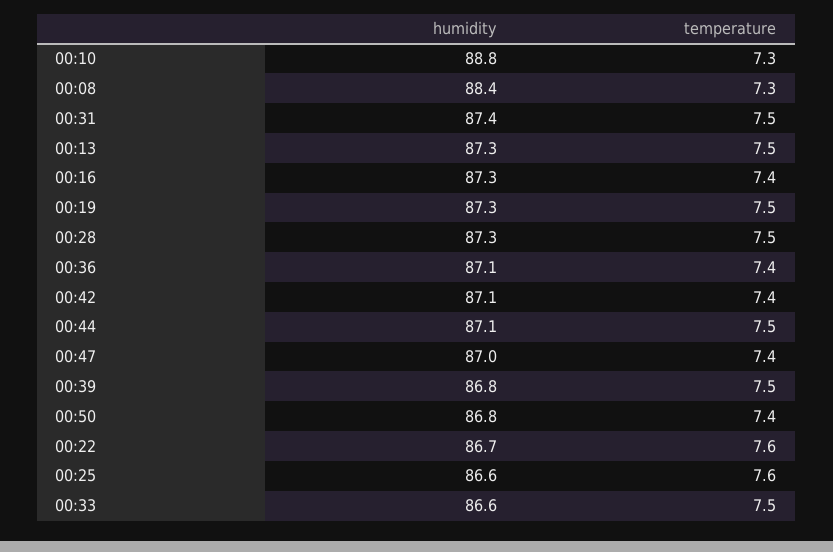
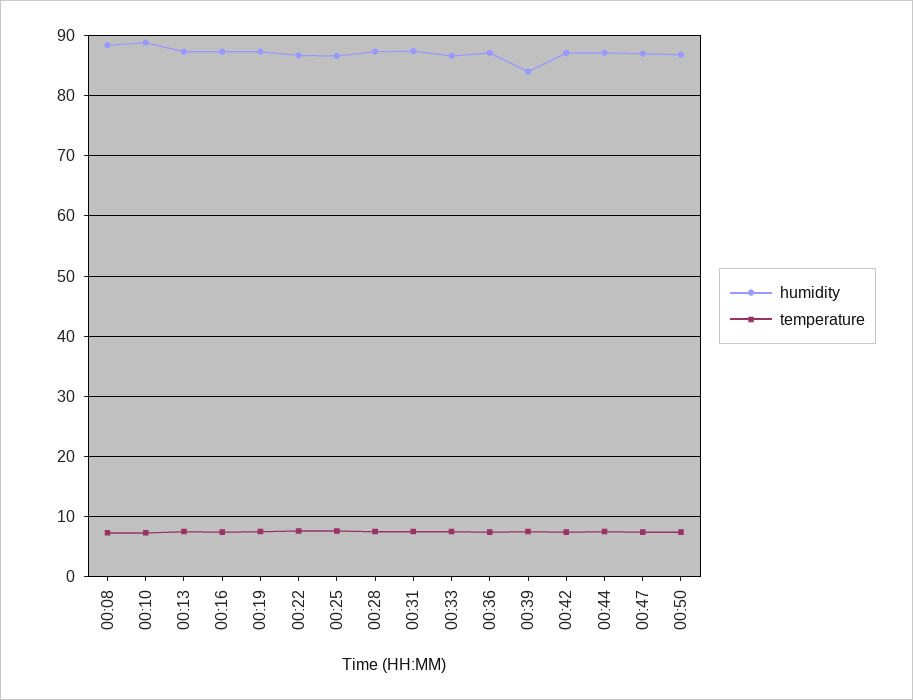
  {
    "humidity": {
      "00:10": 88.8,
      "00:08": 88.4,
      "00:31": 87.4,
      "00:13": 87.3,
      "00:16": 87.3,
      "00:19": 87.3,
      "00:28": 87.3,
      "00:36": 87.1,
      "00:42": 87.1,
      "00:44": 87.1,
      "00:47": 87,
-     "00:39": 86.8,
+     "00:39": 84,
      "00:50": 86.8,
      "00:22": 86.7,
      "00:25": 86.6,
      "00:33": 86.6
    },
    "temperature": {
      "00:10": 7.3,
      "00:08": 7.3,
      "00:31": 7.5,
      "00:13": 7.5,
      "00:16": 7.4,
      "00:19": 7.5,
      "00:28": 7.5,
      "00:36": 7.4,
      "00:42": 7.4,
      "00:44": 7.5,
      "00:47": 7.4,
      "00:39": 7.5,
      "00:50": 7.4,
      "00:22": 7.6,
      "00:25": 7.6,
      "00:33": 7.5
    }
  }

